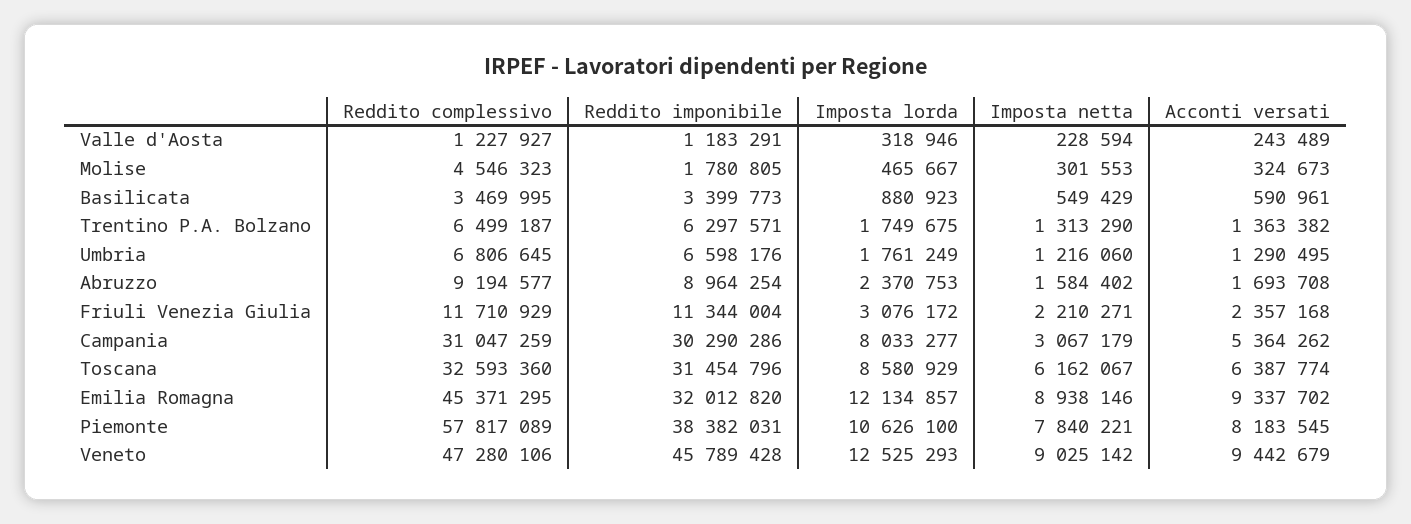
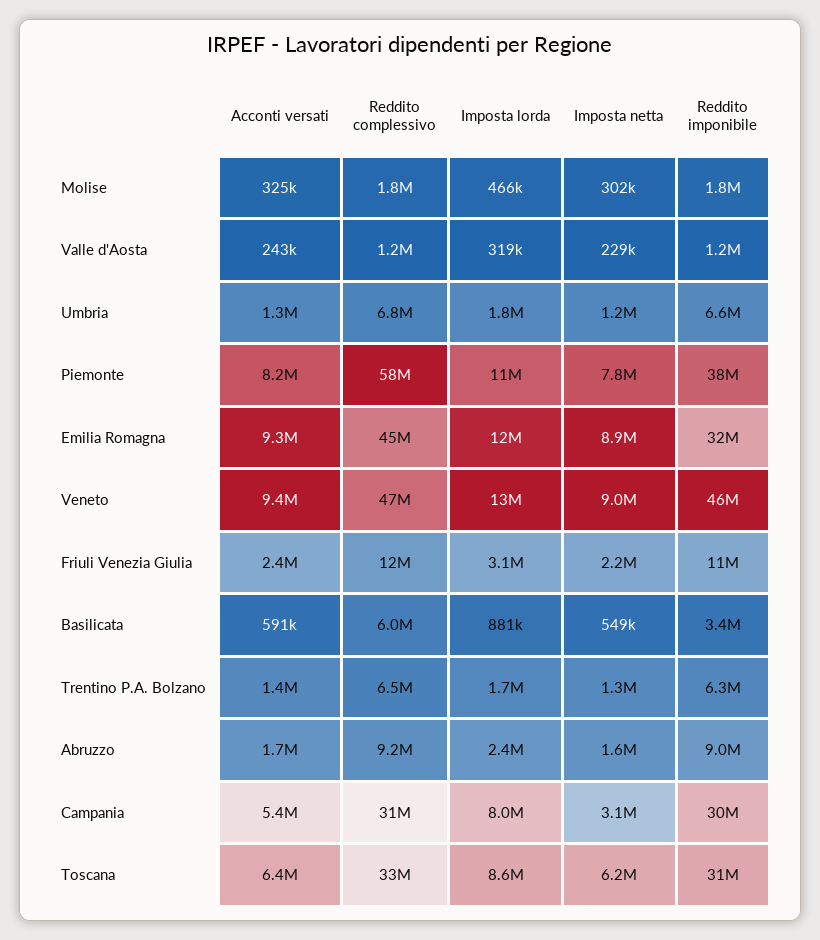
  {
    "Reddito complessivo": {
      "Valle d'Aosta": 1227927,
-     "Molise": 4546323,
+     "Molise": 1800000,
-     "Basilicata": 3469995,
+     "Basilicata": 6000000,
      "Trentino P.A. Bolzano": 6499187,
      "Umbria": 6806645,
      "Abruzzo": 9194577,
      "Friuli Venezia Giulia": 11710929,
      "Campania": 31047259,
      "Toscana": 32593360,
      "Emilia Romagna": 45371295,
      "Piemonte": 57817089,
      "Veneto": 47280106
    },
    "Reddito imponibile": {
      "Valle d'Aosta": 1183291,
      "Molise": 1780805,
      "Basilicata": 3399773,
      "Trentino P.A. Bolzano": 6297571,
      "Umbria": 6598176,
      "Abruzzo": 8964254,
      "Friuli Venezia Giulia": 11344004,
      "Campania": 30290286,
      "Toscana": 31454796,
      "Emilia Romagna": 32012820,
      "Piemonte": 38382031,
      "Veneto": 45789428
    },
    "Imposta lorda": {
      "Valle d'Aosta": 318946,
      "Molise": 465667,
      "Basilicata": 880923,
      "Trentino P.A. Bolzano": 1749675,
      "Umbria": 1761249,
      "Abruzzo": 2370753,
      "Friuli Venezia Giulia": 3076172,
      "Campania": 8033277,
      "Toscana": 8580929,
      "Emilia Romagna": 12134857,
      "Piemonte": 10626100,
      "Veneto": 12525293
    },
    "Imposta netta": {
      "Valle d'Aosta": 228594,
      "Molise": 301553,
      "Basilicata": 549429,
      "Trentino P.A. Bolzano": 1313290,
      "Umbria": 1216060,
      "Abruzzo": 1584402,
      "Friuli Venezia Giulia": 2210271,
      "Campania": 3067179,
      "Toscana": 6162067,
      "Emilia Romagna": 8938146,
      "Piemonte": 7840221,
      "Veneto": 9025142
    },
    "Acconti versati": {
      "Valle d'Aosta": 243489,
      "Molise": 324673,
      "Basilicata": 590961,
      "Trentino P.A. Bolzano": 1363382,
      "Umbria": 1290495,
      "Abruzzo": 1693708,
      "Friuli Venezia Giulia": 2357168,
      "Campania": 5364262,
      "Toscana": 6387774,
      "Emilia Romagna": 9337702,
      "Piemonte": 8183545,
      "Veneto": 9442679
    }
  }

